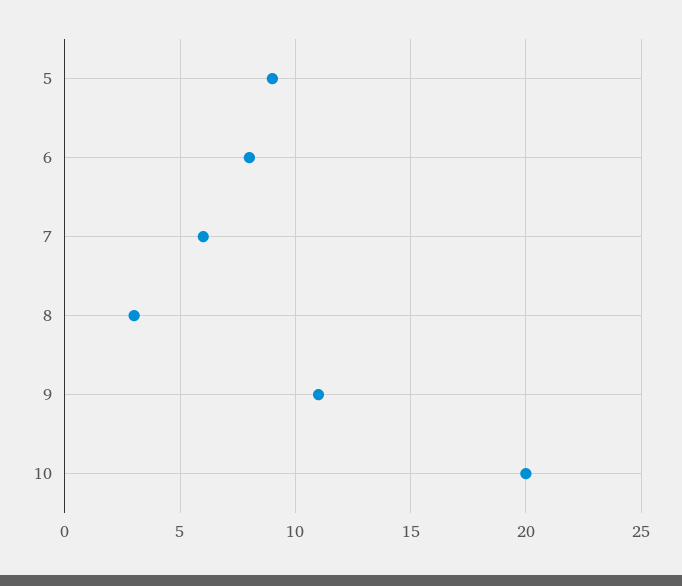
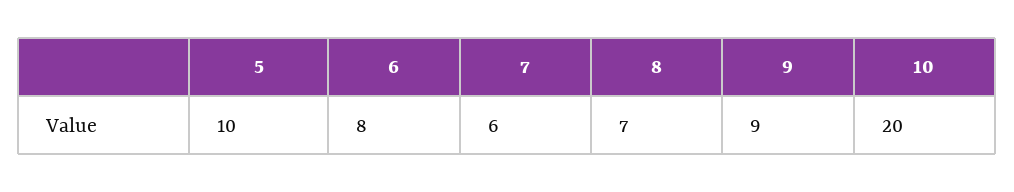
  {
-   "5": 9,
+   "5": 10,
    "6": 8,
    "7": 6,
-   "8": 3,
+   "8": 7,
-   "9": 11,
+   "9": 9,
    "10": 20
  }

